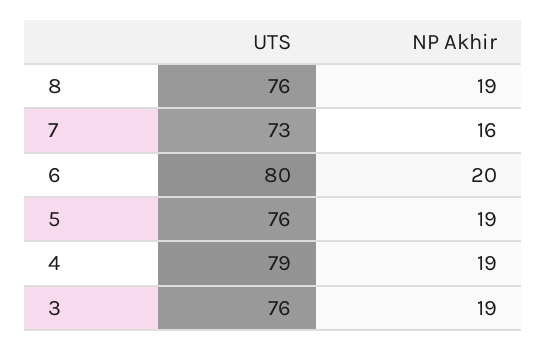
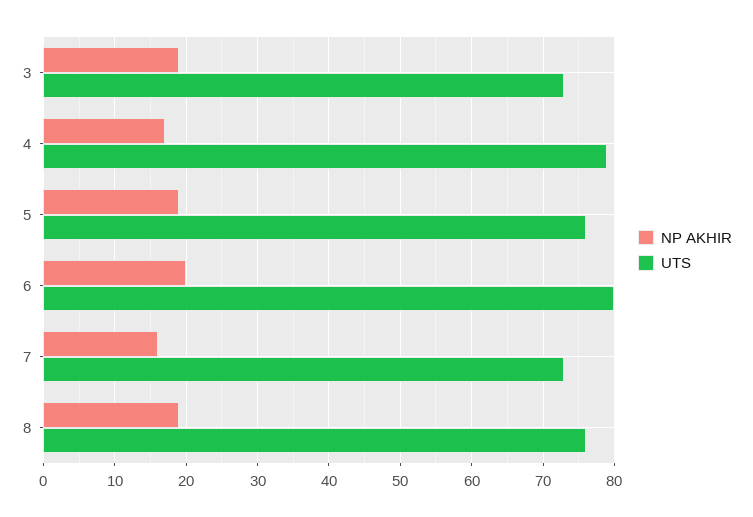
  {
    "UTS": {
      "8": 76,
      "7": 73,
      "6": 80,
      "5": 76,
      "4": 79,
-     "3": 76
+     "3": 73
    },
    "NP Akhir": {
      "8": 19,
      "7": 16,
      "6": 20,
      "5": 19,
-     "4": 19,
+     "4": 17,
      "3": 19
    }
  }

